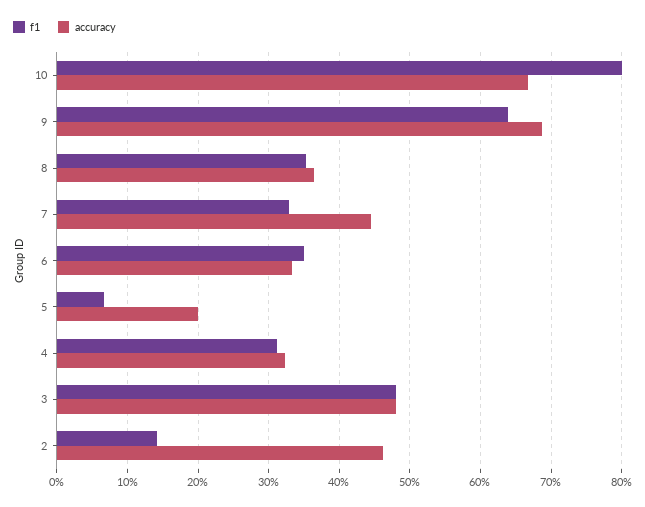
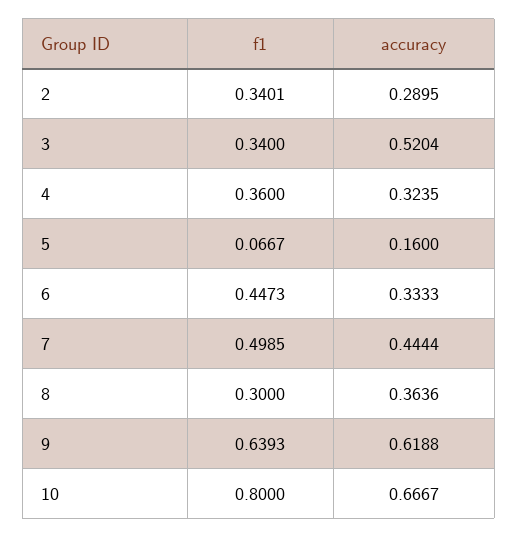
  {
    "f1": {
      "10": 0.8,
      "9": 0.6393,
-     "8": 0.35,
+     "8": 0.3,
-     "7": 0.33,
+     "7": 0.4985,
-     "6": 0.35,
+     "6": 0.4473,
      "5": 0.0667,
-     "4": 0.31,
+     "4": 0.36,
-     "3": 0.48,
+     "3": 0.34,
-     "2": 0.14
+     "2": 0.3401
    },
    "accuracy": {
      "10": 0.6667,
-     "9": 0.69,
+     "9": 0.6188,
      "8": 0.3636,
      "7": 0.4444,
      "6": 0.3333,
-     "5": 0.2,
+     "5": 0.16,
      "4": 0.3235,
-     "3": 0.48,
+     "3": 0.5204,
-     "2": 0.46
+     "2": 0.2895
    }
  }

